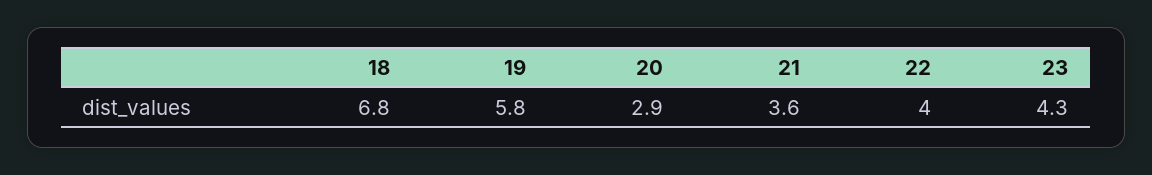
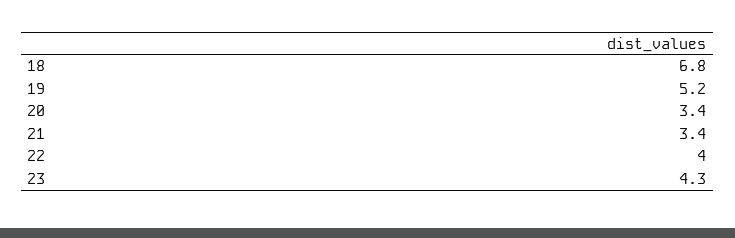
  {
    "18": 6.8,
-   "19": 5.8,
+   "19": 5.2,
-   "20": 2.9,
+   "20": 3.4,
-   "21": 3.6,
+   "21": 3.4,
    "22": 4,
    "23": 4.3
  }

